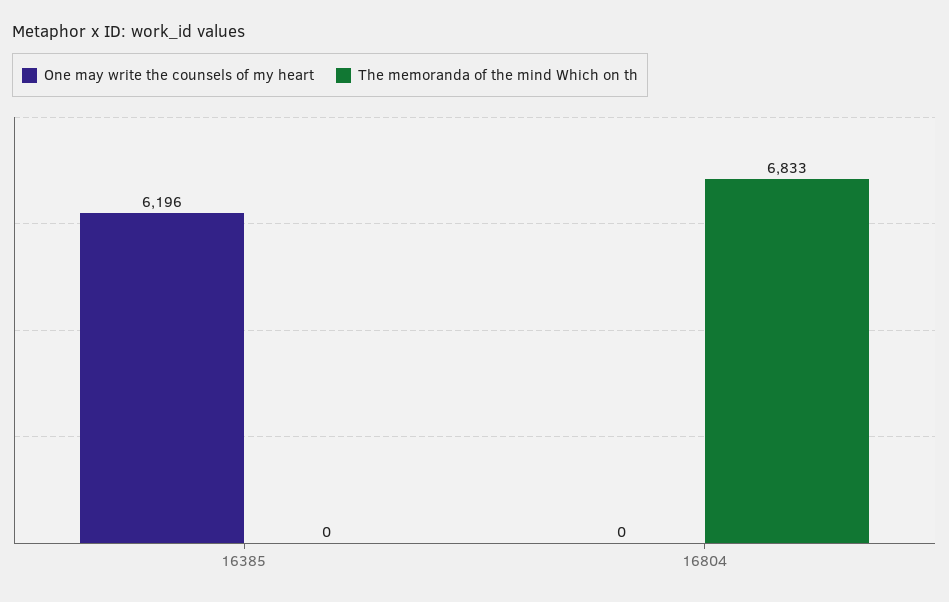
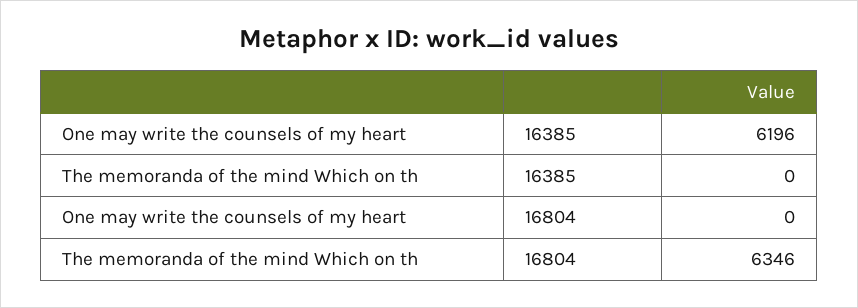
  {
    "One may write the counsels of my heart": {
      "16385": 6196,
      "16804": 0
    },
    "The memoranda of the mind Which on th": {
      "16385": 0,
-     "16804": 6833
+     "16804": 6346
    }
  }

